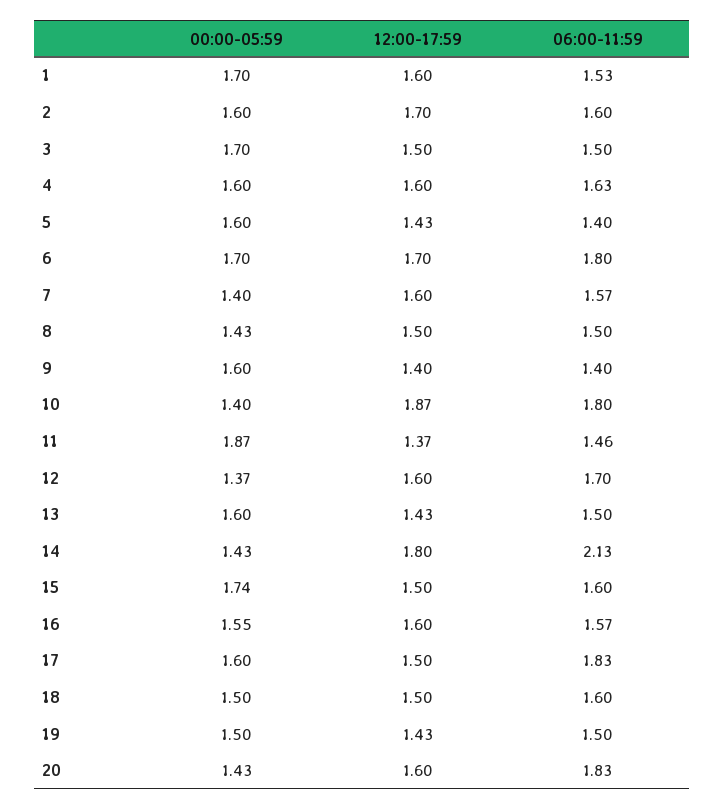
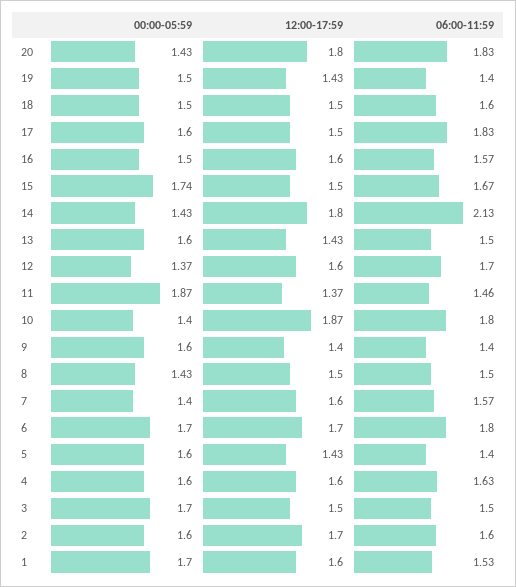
  {
    "00:00-05:59": {
      "1": 1.7,
      "2": 1.6,
      "3": 1.7,
      "4": 1.6,
      "5": 1.6,
      "6": 1.7,
      "7": 1.4,
      "8": 1.43,
      "9": 1.6,
      "10": 1.4,
      "11": 1.87,
      "12": 1.37,
      "13": 1.6,
      "14": 1.43,
      "15": 1.74,
-     "16": 1.55,
+     "16": 1.5,
      "17": 1.6,
      "18": 1.5,
      "19": 1.5,
      "20": 1.43
    },
    "12:00-17:59": {
      "1": 1.6,
      "2": 1.7,
      "3": 1.5,
      "4": 1.6,
      "5": 1.43,
      "6": 1.7,
      "7": 1.6,
      "8": 1.5,
      "9": 1.4,
      "10": 1.87,
      "11": 1.37,
      "12": 1.6,
      "13": 1.43,
      "14": 1.8,
      "15": 1.5,
      "16": 1.6,
      "17": 1.5,
      "18": 1.5,
      "19": 1.43,
-     "20": 1.6
+     "20": 1.8
    },
    "06:00-11:59": {
      "1": 1.53,
      "2": 1.6,
      "3": 1.5,
      "4": 1.63,
      "5": 1.4,
      "6": 1.8,
      "7": 1.57,
      "8": 1.5,
      "9": 1.4,
      "10": 1.8,
      "11": 1.46,
      "12": 1.7,
      "13": 1.5,
      "14": 2.13,
-     "15": 1.6,
+     "15": 1.67,
      "16": 1.57,
      "17": 1.83,
      "18": 1.6,
-     "19": 1.5,
+     "19": 1.4,
      "20": 1.83
    }
  }

